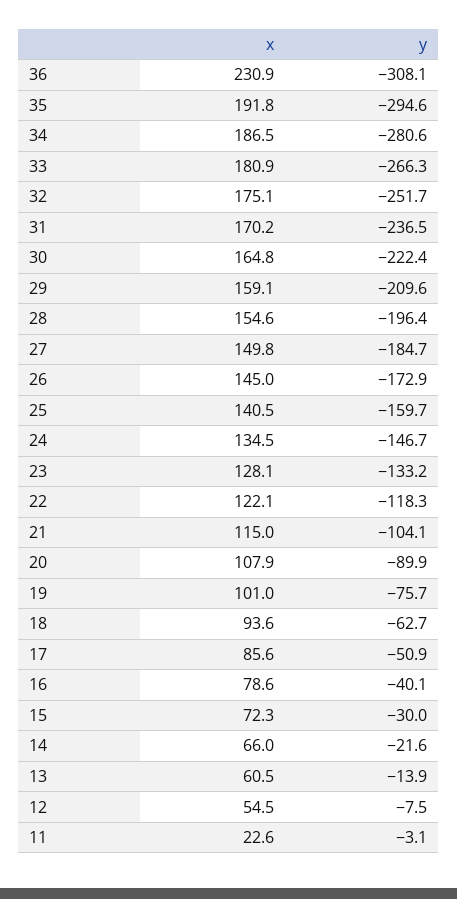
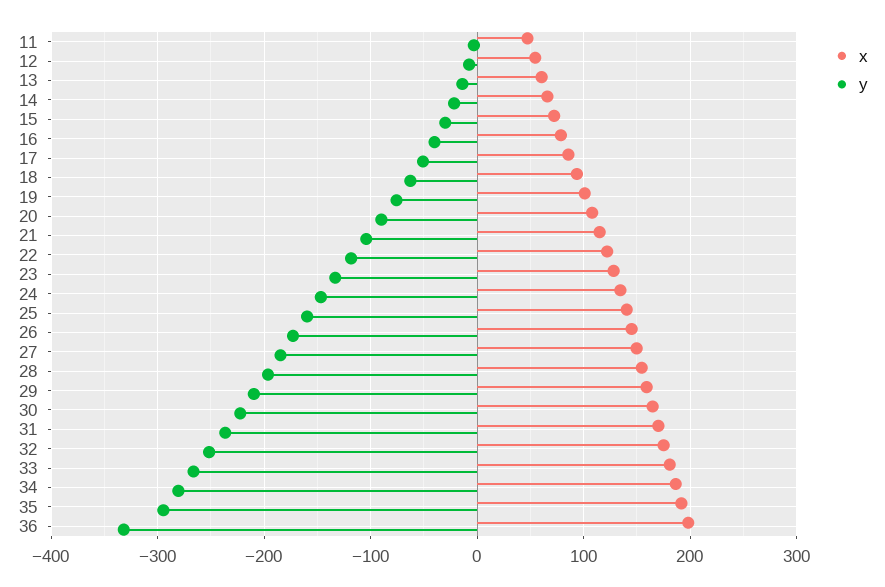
  {
    "x": {
-     "36": 230.9,
+     "36": 200,
      "35": 191.8,
      "34": 186.5,
      "33": 180.9,
      "32": 175.1,
      "31": 170.2,
      "30": 164.8,
      "29": 159.1,
      "28": 154.6,
      "27": 149.8,
      "26": 145,
      "25": 140.5,
      "24": 134.5,
      "23": 128.1,
      "22": 122.1,
      "21": 115,
      "20": 107.9,
      "19": 101,
      "18": 93.6,
      "17": 85.6,
      "16": 78.6,
      "15": 72.3,
      "14": 66,
      "13": 60.5,
      "12": 54.5,
-     "11": 22.6
+     "11": 50
    },
    "y": {
-     "36": -308.1,
+     "36": -330,
      "35": -294.6,
      "34": -280.6,
      "33": -266.3,
      "32": -251.7,
      "31": -236.5,
      "30": -222.4,
      "29": -209.6,
      "28": -196.4,
      "27": -184.7,
      "26": -172.9,
      "25": -159.7,
      "24": -146.7,
      "23": -133.2,
      "22": -118.3,
      "21": -104.1,
      "20": -89.9,
      "19": -75.7,
      "18": -62.7,
      "17": -50.9,
      "16": -40.1,
      "15": -30,
      "14": -21.6,
      "13": -13.9,
      "12": -7.5,
      "11": -3.1
    }
  }

